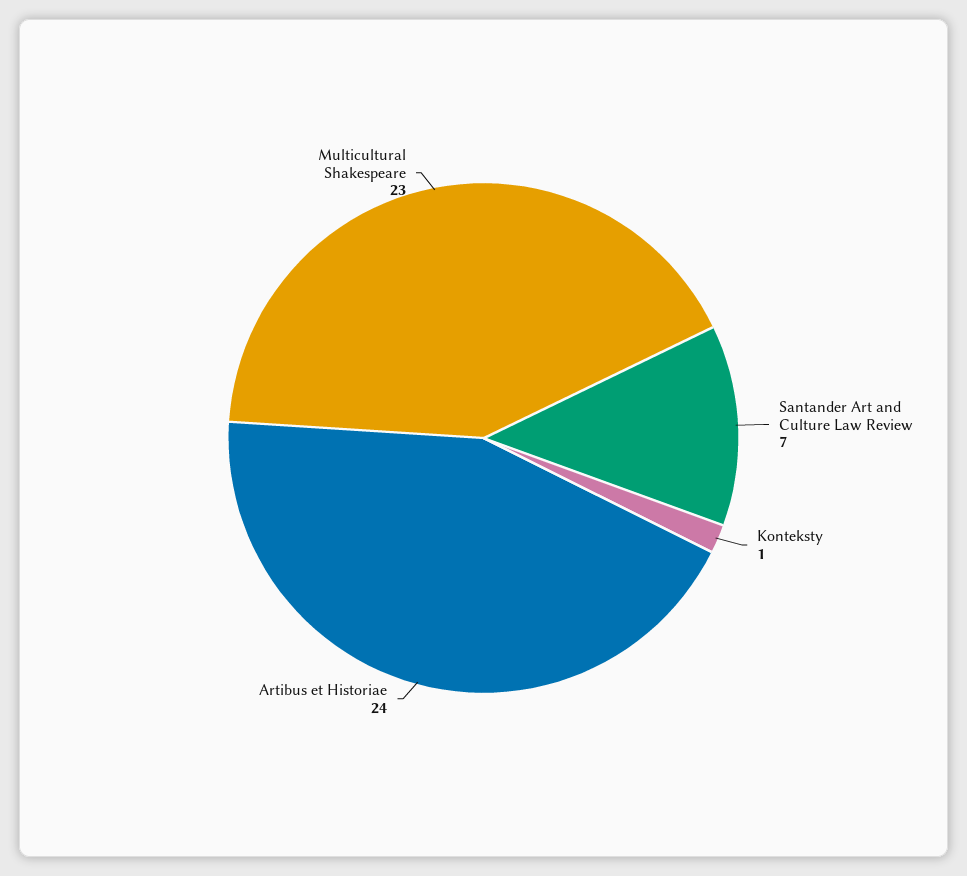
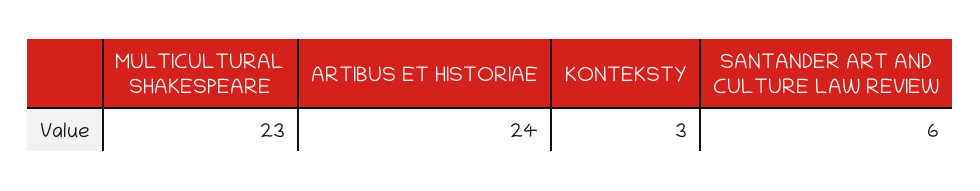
  {
-   "Santander Art and Culture Law Review": 7,
+   "Santander Art and Culture Law Review": 6,
-   "Konteksty": 1,
+   "Konteksty": 3,
    "Artibus et Historiae": 24,
    "Multicultural Shakespeare": 23
  }

